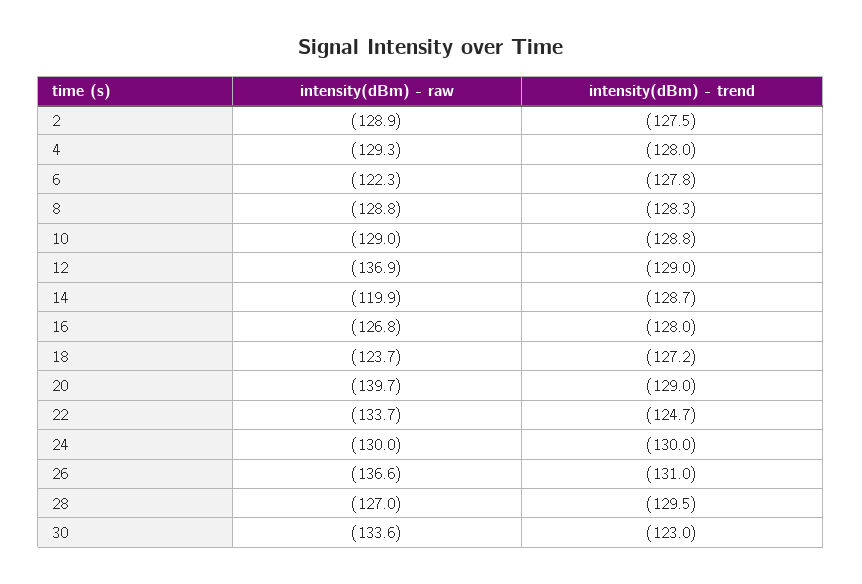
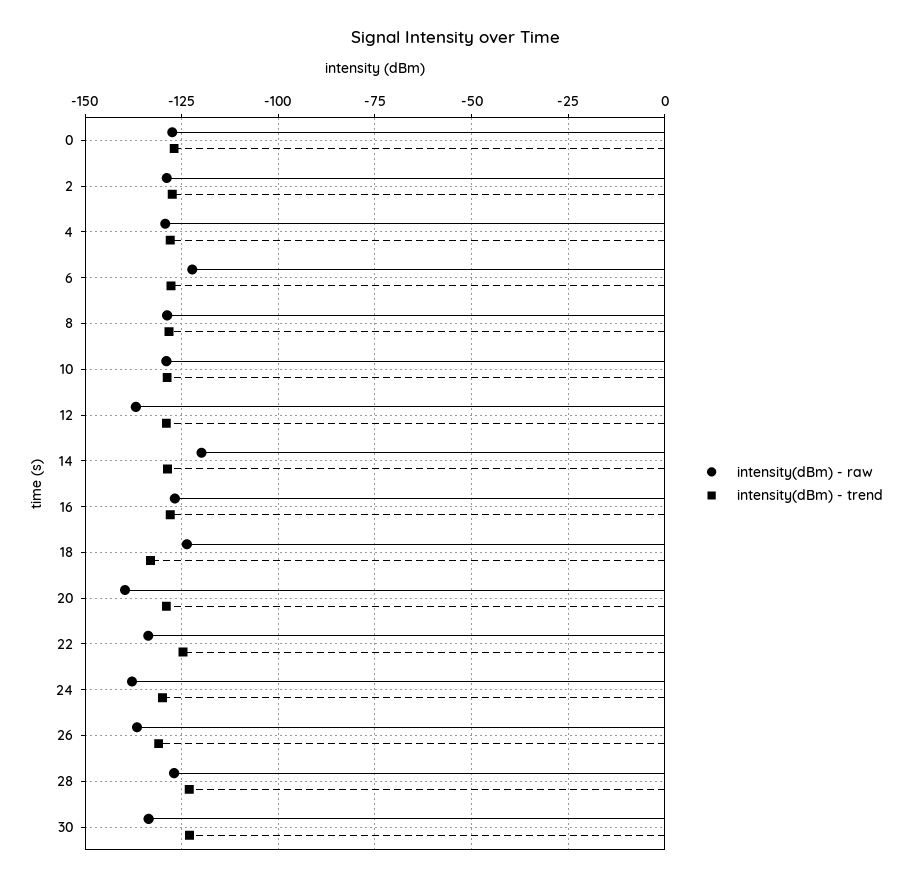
  {
    "intensity(dBm) - raw": {
      "2": -128.9,
      "4": -129.3,
      "6": -122.3,
      "8": -128.8,
      "10": -129,
      "12": -136.9,
      "14": -119.9,
      "16": -126.8,
      "18": -123.7,
      "20": -139.7,
      "22": -133.7,
-     "24": -130,
+     "24": -137.5,
      "26": -136.6,
      "28": -127,
-     "30": -133.6
+     "30": -133.6,
+     "0": -127.5
    },
    "intensity(dBm) - trend": {
      "2": -127.5,
      "4": -128,
      "6": -127.8,
      "8": -128.3,
      "10": -128.8,
      "12": -129,
      "14": -128.7,
      "16": -128,
-     "18": -127.2,
+     "18": -132.5,
      "20": -129,
      "22": -124.7,
      "24": -130,
      "26": -131,
-     "28": -129.5,
+     "28": -122.5,
-     "30": -123
+     "30": -123,
+     "0": -127.5
    }
  }

